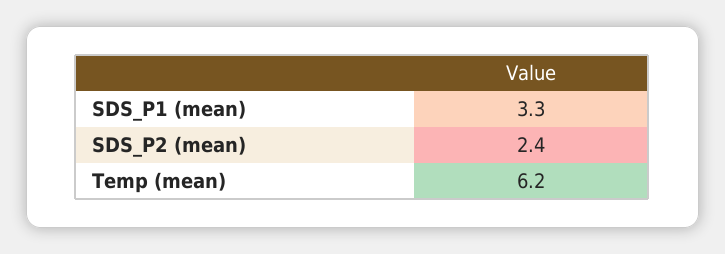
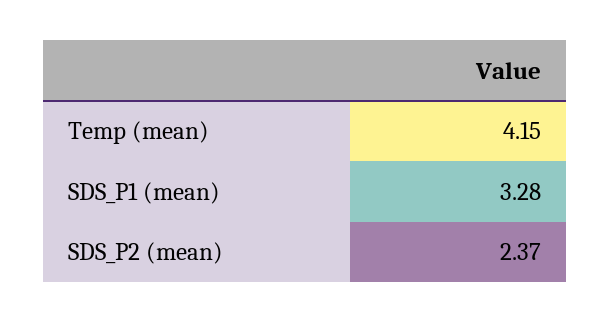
  {
    "SDS_P1 (mean)": 3.28,
    "SDS_P2 (mean)": 2.37,
-   "Temp (mean)": 6.2
+   "Temp (mean)": 4.15
  }

